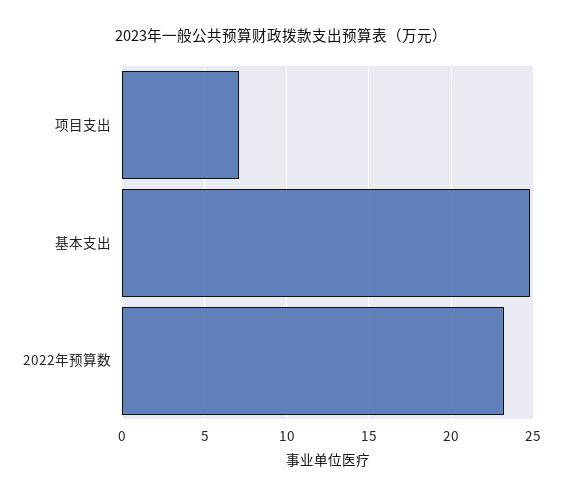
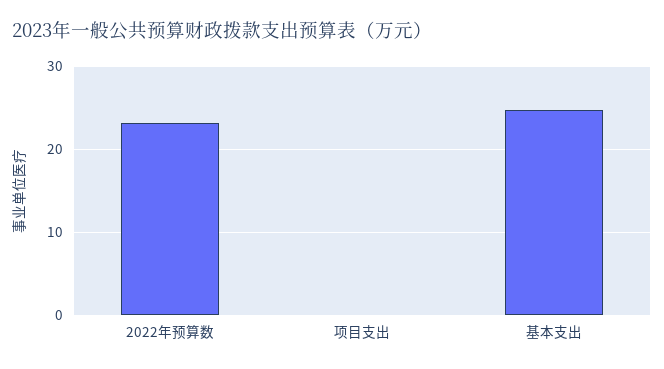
  {
-   "项目支出": 7,
+   "项目支出": 0,
    "基本支出": 25,
    "2022年预算数": 23
  }

